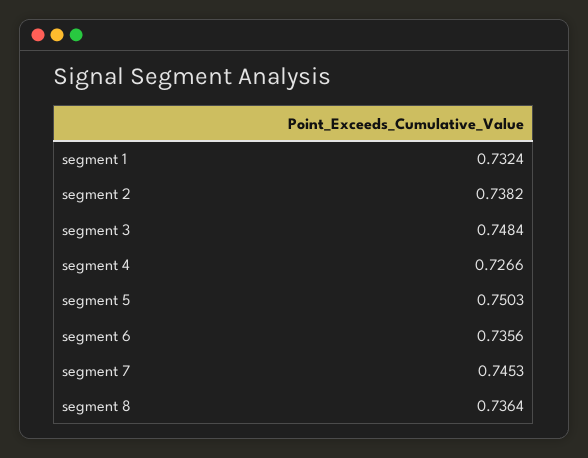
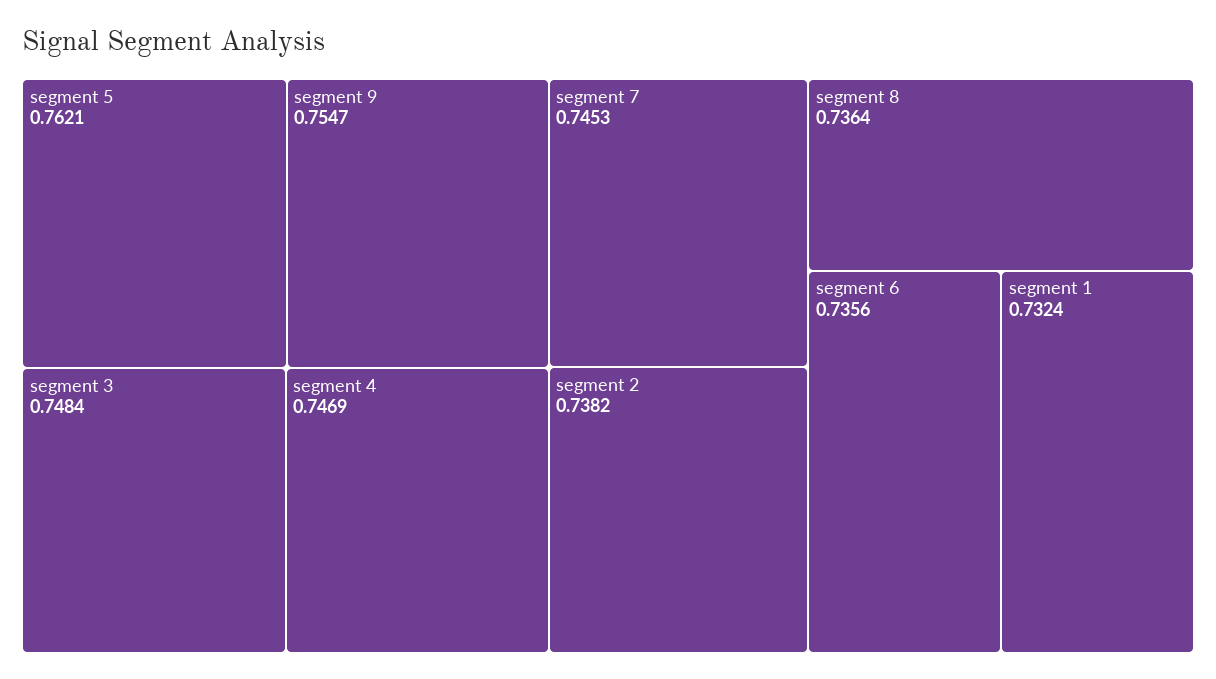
  {
    "segment 1": 0.7324,
    "segment 2": 0.7382,
    "segment 3": 0.7484,
-   "segment 4": 0.7266,
+   "segment 4": 0.7469,
-   "segment 5": 0.7503,
+   "segment 5": 0.7621,
    "segment 6": 0.7356,
    "segment 7": 0.7453,
-   "segment 8": 0.7364
+   "segment 8": 0.7364,
+   "segment 9": 0.7547
  }

